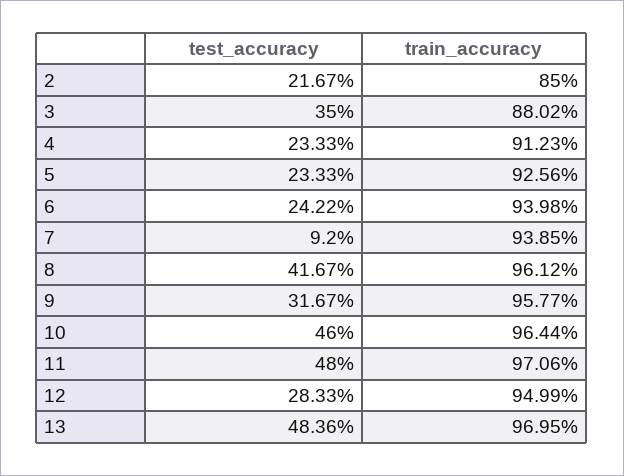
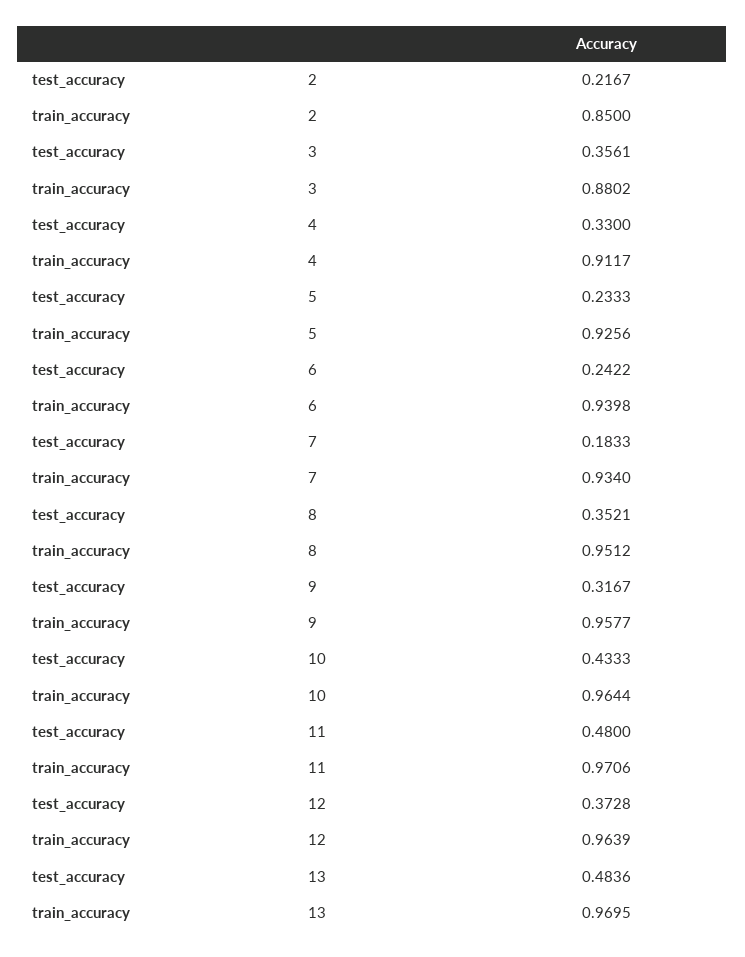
  {
    "test_accuracy": {
      "2": 0.2167,
-     "3": 0.35,
+     "3": 0.3561,
-     "4": 0.2333,
+     "4": 0.33,
      "5": 0.2333,
      "6": 0.2422,
-     "7": 0.092,
+     "7": 0.1833,
-     "8": 0.4167,
+     "8": 0.3521,
      "9": 0.3167,
-     "10": 0.46,
+     "10": 0.4333,
      "11": 0.48,
-     "12": 0.2833,
+     "12": 0.3728,
      "13": 0.4836
    },
    "train_accuracy": {
      "2": 0.85,
      "3": 0.8802,
-     "4": 0.9123,
+     "4": 0.9117,
      "5": 0.9256,
      "6": 0.9398,
-     "7": 0.9385,
+     "7": 0.934,
-     "8": 0.9612,
+     "8": 0.9512,
      "9": 0.9577,
      "10": 0.9644,
      "11": 0.9706,
-     "12": 0.9499,
+     "12": 0.9639,
      "13": 0.9695
    }
  }

